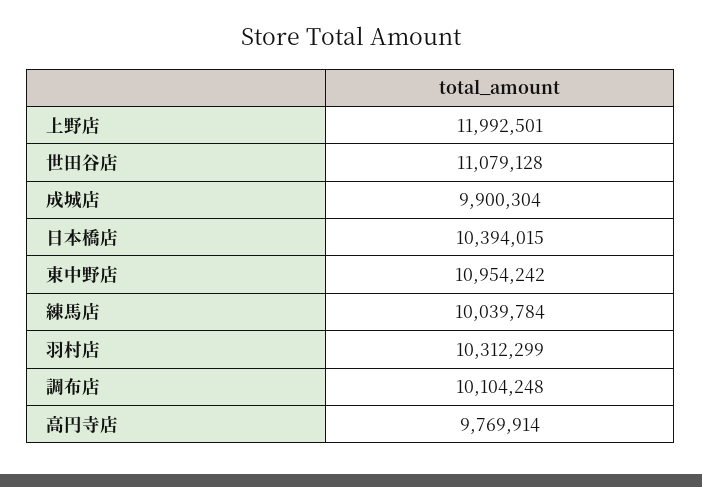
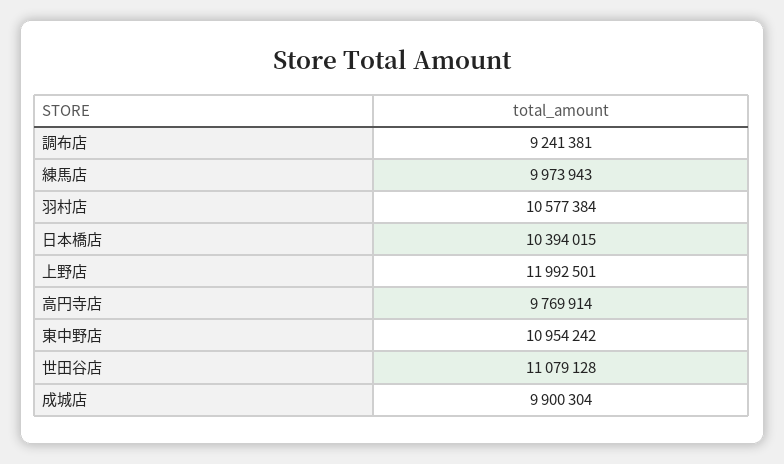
  {
    "上野店": 11992501,
    "世田谷店": 11079128,
    "成城店": 9900304,
    "日本橋店": 10394015,
    "東中野店": 10954242,
-   "練馬店": 10039784,
+   "練馬店": 9973943,
-   "羽村店": 10312299,
+   "羽村店": 10577384,
-   "調布店": 10104248,
+   "調布店": 9241381,
    "高円寺店": 9769914
  }

